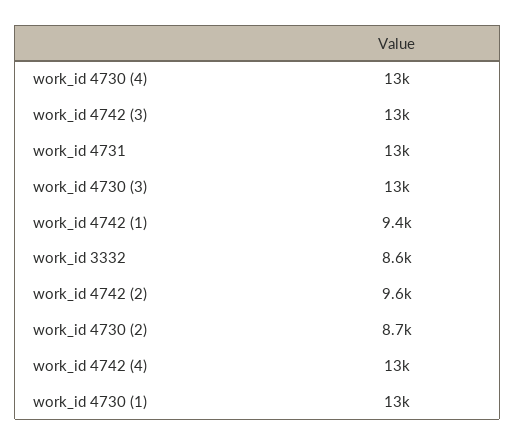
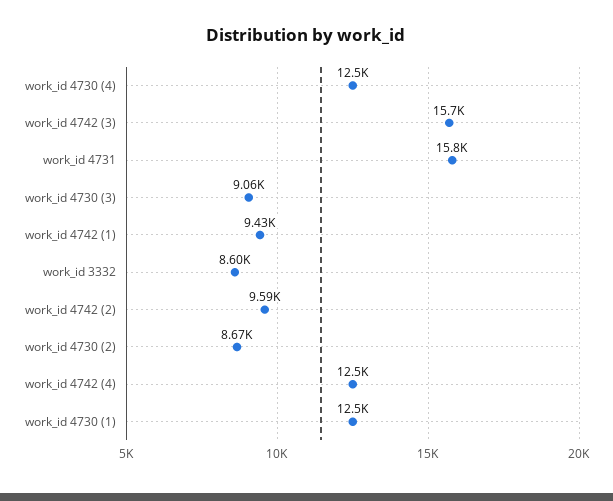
  {
    "work_id 4730 (4)": 12500,
-   "work_id 4742 (3)": 13000,
+   "work_id 4742 (3)": 15700,
-   "work_id 4731": 13000,
+   "work_id 4731": 15800,
-   "work_id 4730 (3)": 13000,
+   "work_id 4730 (3)": 9060,
    "work_id 4742 (1)": 9430,
    "work_id 3332": 8600,
    "work_id 4742 (2)": 9590,
    "work_id 4730 (2)": 8670,
    "work_id 4742 (4)": 12500,
    "work_id 4730 (1)": 12500
  }

